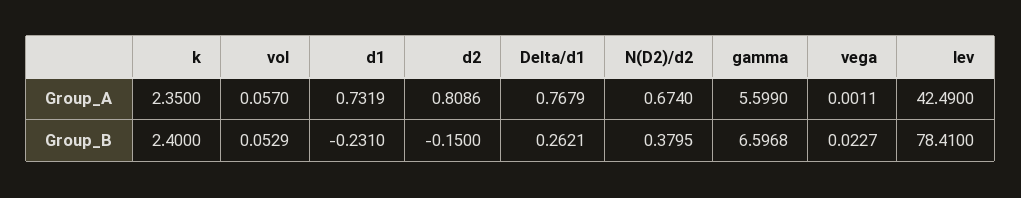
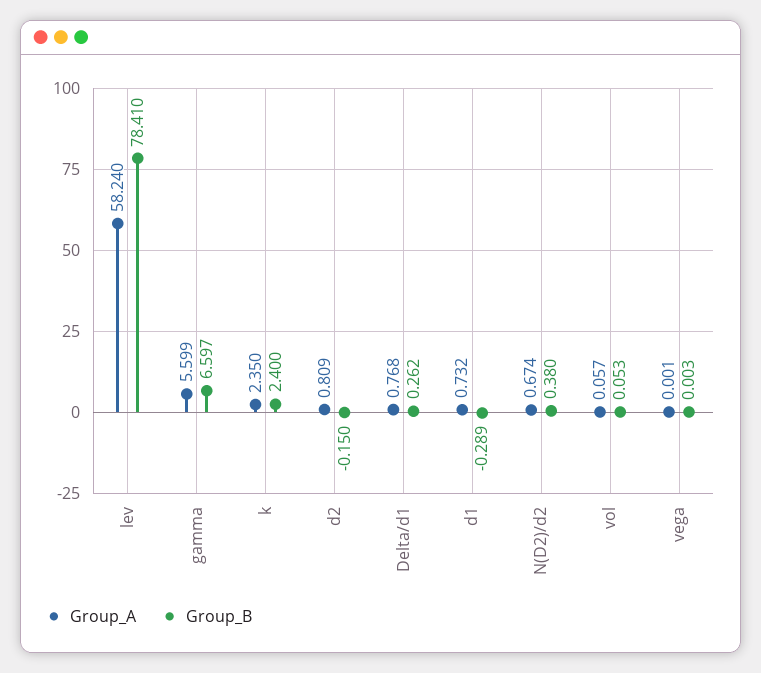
  {
    "Group_A": {
      "k": 2.35,
      "vol": 0.057,
      "d1": 0.7319,
      "d2": 0.8086,
      "Delta/d1": 0.7679,
      "N(D2)/d2": 0.674,
      "gamma": 5.599,
      "vega": 0.0011,
-     "lev": 42.49
+     "lev": 58.24
    },
    "Group_B": {
      "k": 2.4,
      "vol": 0.0529,
-     "d1": -0.231,
+     "d1": -0.289,
      "d2": -0.15,
      "Delta/d1": 0.2621,
      "N(D2)/d2": 0.3795,
      "gamma": 6.5968,
-     "vega": 0.0227,
+     "vega": 0.003,
      "lev": 78.41
    }
  }

